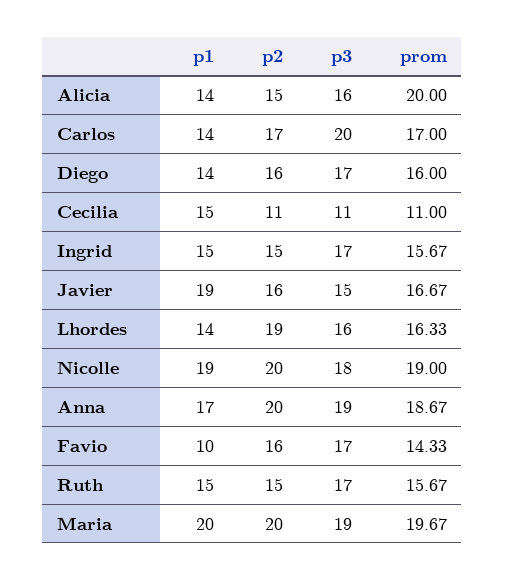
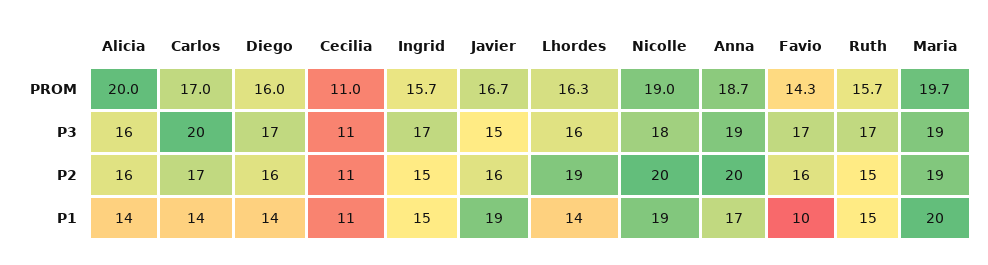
  {
    "p1": {
      "Alicia": 14,
      "Carlos": 14,
      "Diego": 14,
-     "Cecilia": 15,
+     "Cecilia": 11,
      "Ingrid": 15,
      "Javier": 19,
      "Lhordes": 14,
      "Nicolle": 19,
      "Anna": 17,
      "Favio": 10,
      "Ruth": 15,
      "Maria": 20
    },
    "p2": {
-     "Alicia": 15,
+     "Alicia": 16,
      "Carlos": 17,
      "Diego": 16,
      "Cecilia": 11,
      "Ingrid": 15,
      "Javier": 16,
      "Lhordes": 19,
      "Nicolle": 20,
      "Anna": 20,
      "Favio": 16,
      "Ruth": 15,
-     "Maria": 20
+     "Maria": 19
    },
    "p3": {
      "Alicia": 16,
      "Carlos": 20,
      "Diego": 17,
      "Cecilia": 11,
      "Ingrid": 17,
      "Javier": 15,
      "Lhordes": 16,
      "Nicolle": 18,
      "Anna": 19,
      "Favio": 17,
      "Ruth": 17,
      "Maria": 19
    },
    "prom": {
      "Alicia": 20,
      "Carlos": 17,
      "Diego": 16,
      "Cecilia": 11,
      "Ingrid": 15.67,
      "Javier": 16.67,
      "Lhordes": 16.33,
      "Nicolle": 19,
      "Anna": 18.67,
      "Favio": 14.33,
      "Ruth": 15.67,
      "Maria": 19.67
    }
  }

